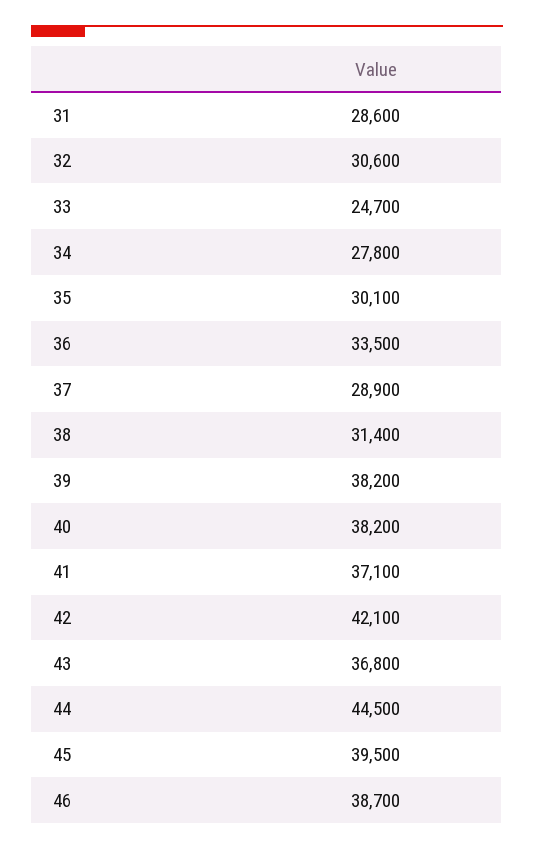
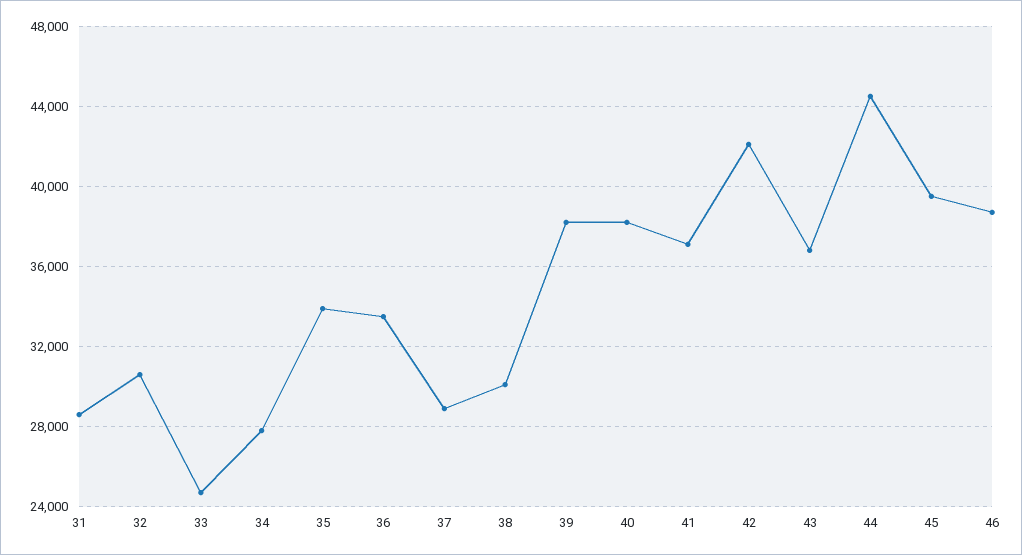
  {
    "31": 28600,
    "32": 30600,
    "33": 24700,
    "34": 27800,
-   "35": 30100,
+   "35": 34000,
    "36": 33500,
    "37": 28900,
-   "38": 31400,
+   "38": 30000,
    "39": 38200,
    "40": 38200,
    "41": 37100,
    "42": 42100,
    "43": 36800,
    "44": 44500,
    "45": 39500,
    "46": 38700
  }

